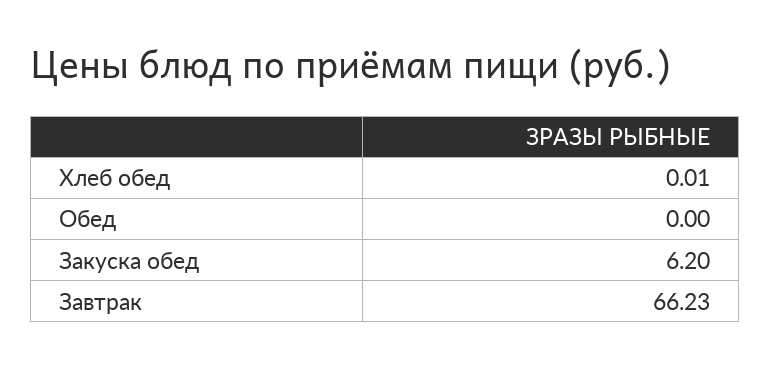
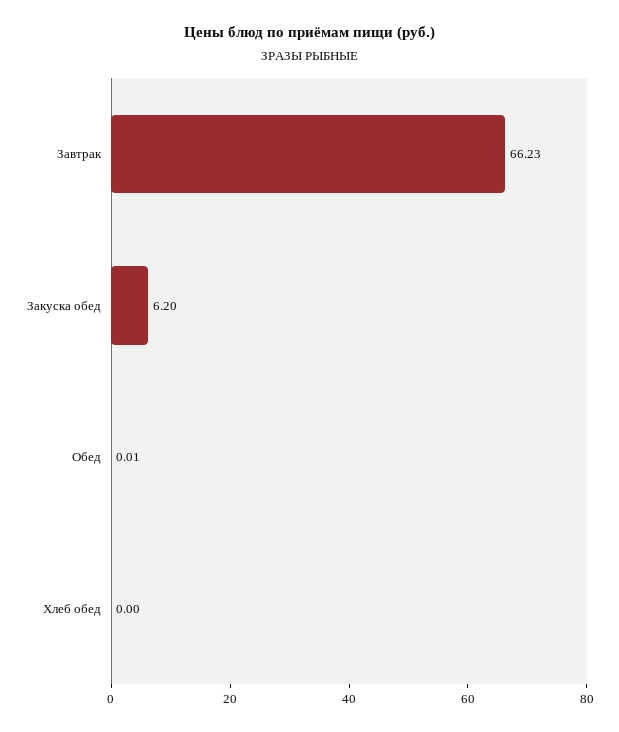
  {
-   "Хлеб обед": 0.01,
+   "Хлеб обед": 0,
-   "Обед": 0,
+   "Обед": 0.01,
    "Закуска обед": 6.2,
    "Завтрак": 66.23
  }

